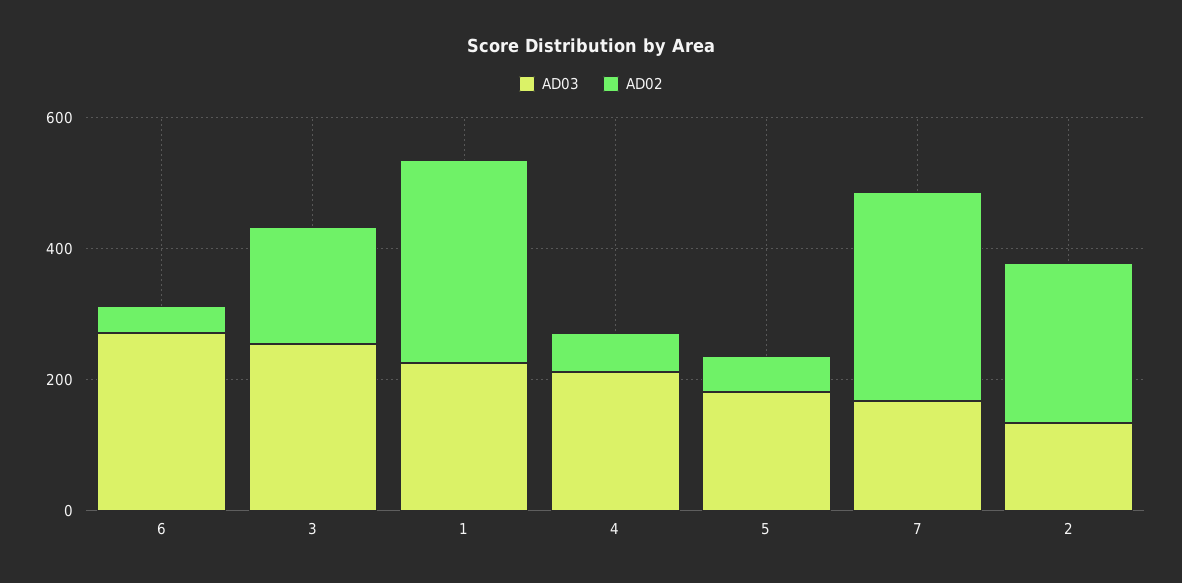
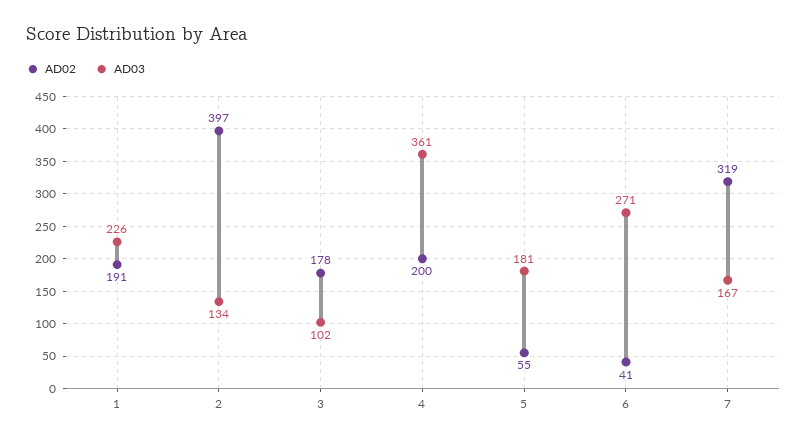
  {
    "AD03": {
      "6": 271,
-     "3": 250,
+     "3": 102,
      "1": 226,
-     "4": 200,
+     "4": 361,
      "5": 181,
      "7": 167,
      "2": 134
    },
    "AD02": {
      "6": 41,
      "3": 178,
-     "1": 300,
+     "1": 191,
-     "4": 50,
+     "4": 200,
      "5": 55,
      "7": 319,
-     "2": 250
+     "2": 397
    }
  }

